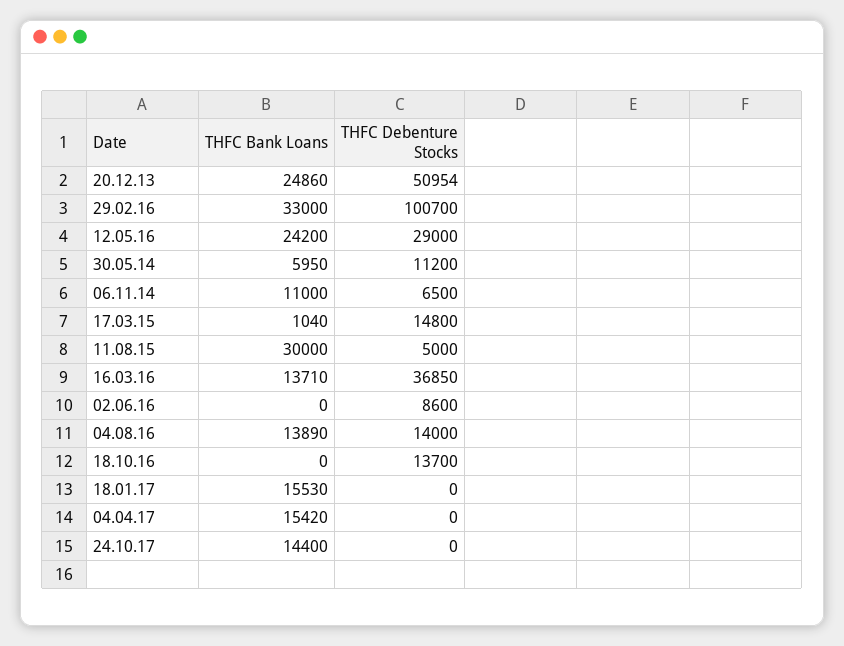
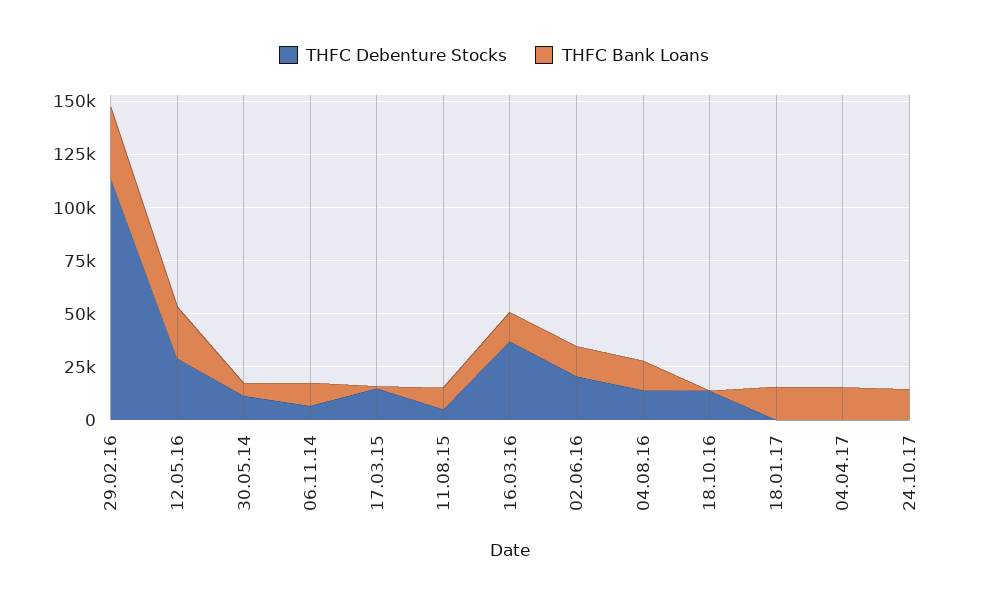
  {
    "THFC Bank Loans": {
-     "20.12.13": 24860,
      "29.02.16": 33000,
      "12.05.16": 24200,
      "30.05.14": 5950,
      "06.11.14": 11000,
      "17.03.15": 1040,
-     "11.08.15": 30000,
+     "11.08.15": 10000,
      "16.03.16": 13710,
-     "02.06.16": 0,
+     "02.06.16": 15000,
      "04.08.16": 13890,
      "18.10.16": 0,
      "18.01.17": 15530,
      "04.04.17": 15420,
      "24.10.17": 14400
    },
    "THFC Debenture Stocks": {
-     "20.12.13": 50954,
-     "29.02.16": 100700,
+     "29.02.16": 115000,
      "12.05.16": 29000,
      "30.05.14": 11200,
      "06.11.14": 6500,
      "17.03.15": 14800,
      "11.08.15": 5000,
      "16.03.16": 36850,
-     "02.06.16": 8600,
+     "02.06.16": 20000,
      "04.08.16": 14000,
      "18.10.16": 13700,
      "18.01.17": 0,
      "04.04.17": 0,
      "24.10.17": 0
    }
  }

